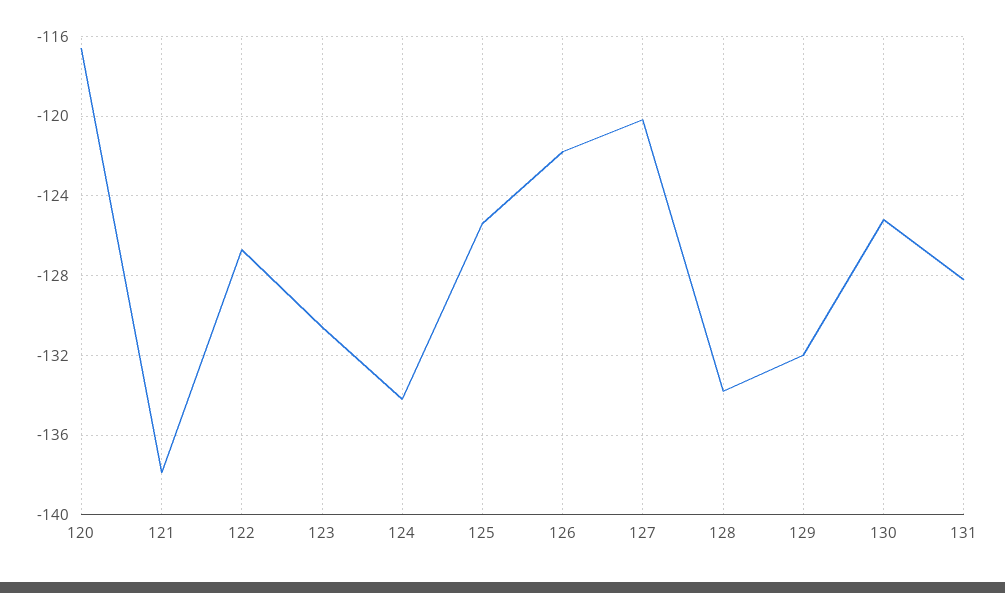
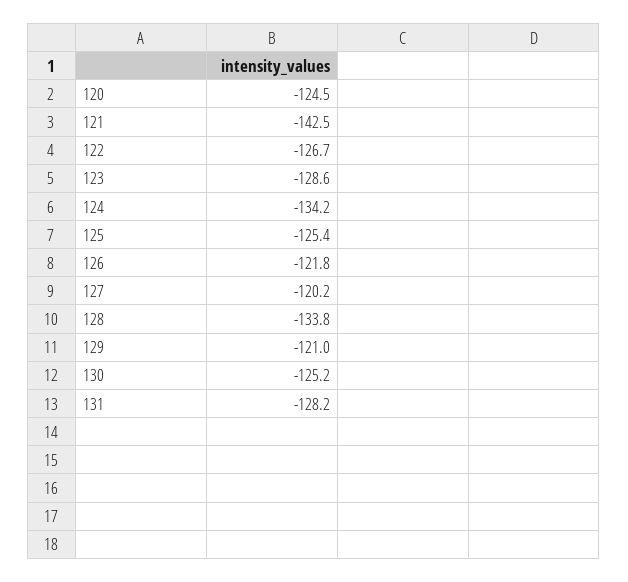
  {
-   "120": -116.5,
+   "120": -124.5,
-   "121": -138,
+   "121": -142.5,
    "122": -126.7,
-   "123": -130.5,
+   "123": -128.6,
    "124": -134.2,
    "125": -125.4,
    "126": -121.8,
    "127": -120.2,
    "128": -133.8,
-   "129": -132,
+   "129": -121,
    "130": -125.2,
    "131": -128.2
  }

